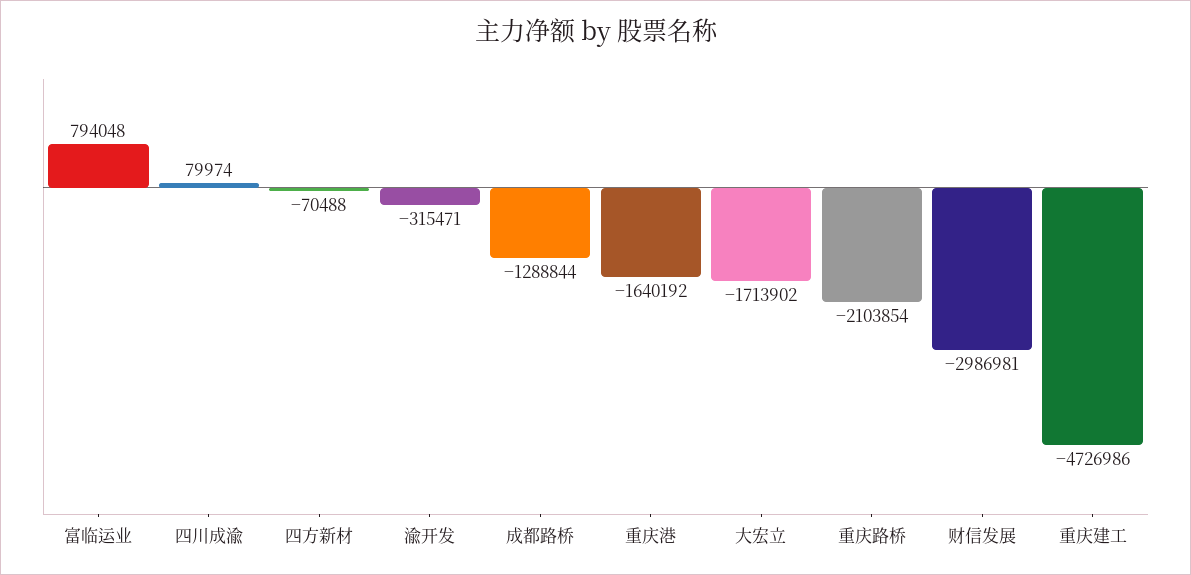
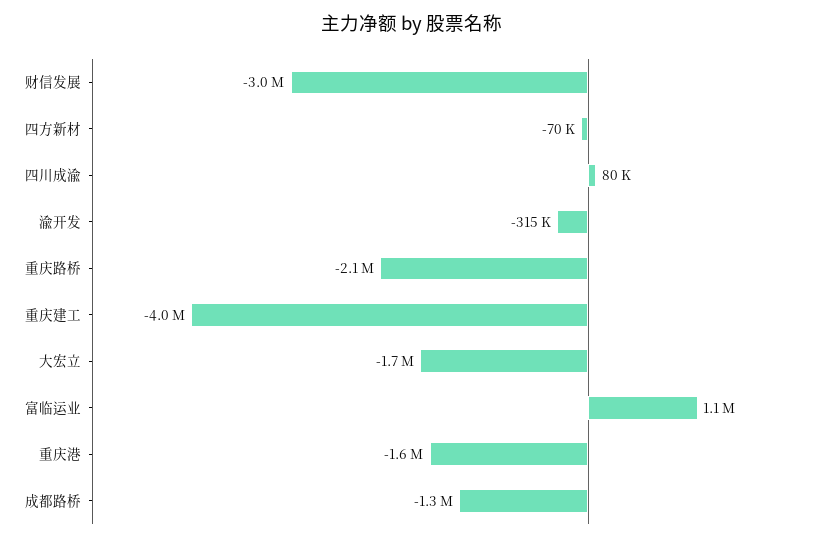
  {
-   "富临运业": 794048,
+   "富临运业": 1100000,
    "四川成渝": 79974,
    "四方新材": -70488,
    "渝开发": -315471,
    "成都路桥": -1288844,
    "重庆港": -1640192,
    "大宏立": -1713902,
    "重庆路桥": -2103854,
    "财信发展": -2986981,
-   "重庆建工": -4726986
+   "重庆建工": -4000000
  }

